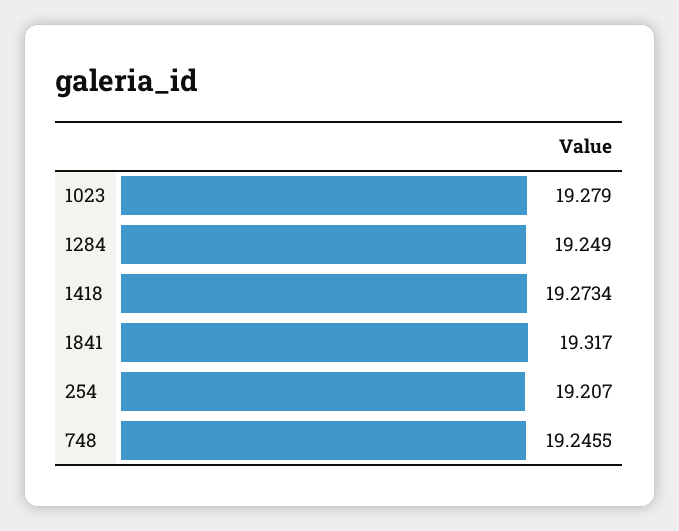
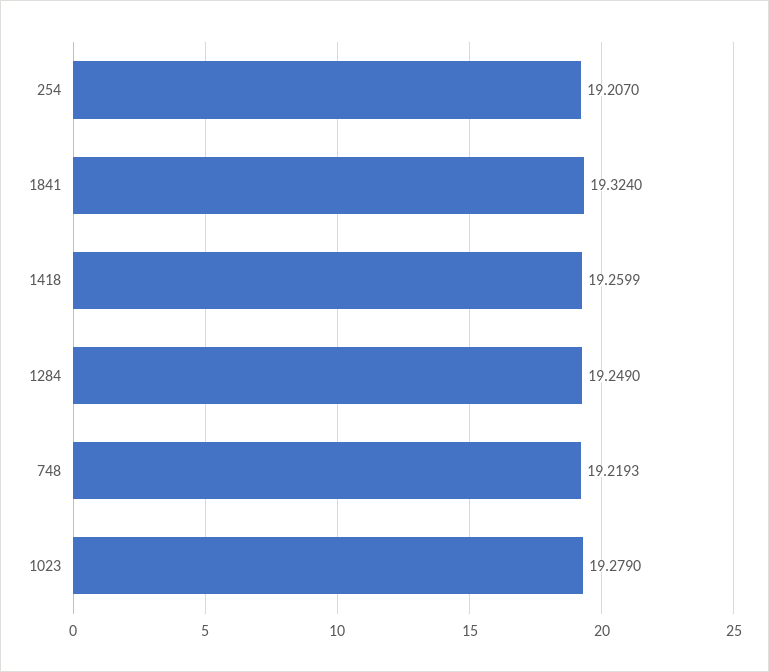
  {
    "1023": 19.279,
    "1284": 19.249,
-   "1418": 19.2734,
+   "1418": 19.2599,
-   "1841": 19.317,
+   "1841": 19.324,
    "254": 19.207,
-   "748": 19.2455
+   "748": 19.2193
  }

